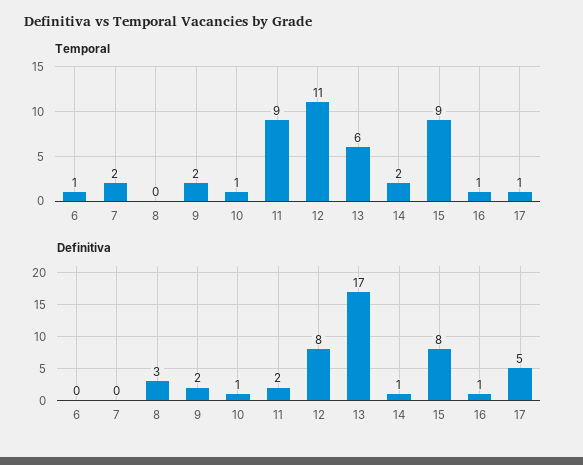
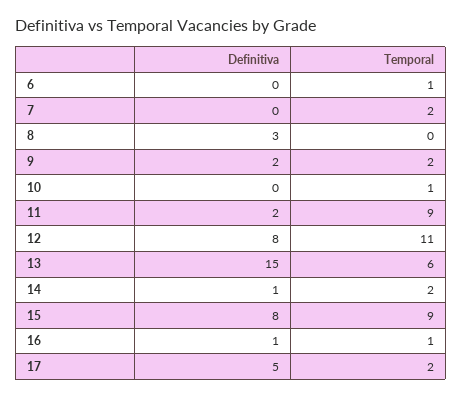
  {
    "Temporal": {
      "6": 1,
      "7": 2,
      "8": 0,
      "9": 2,
      "10": 1,
      "11": 9,
      "12": 11,
      "13": 6,
      "14": 2,
      "15": 9,
      "16": 1,
-     "17": 1
+     "17": 2
    },
    "Definitiva": {
      "6": 0,
      "7": 0,
      "8": 3,
      "9": 2,
-     "10": 1,
+     "10": 0,
      "11": 2,
      "12": 8,
-     "13": 17,
+     "13": 15,
      "14": 1,
      "15": 8,
      "16": 1,
      "17": 5
    }
  }

